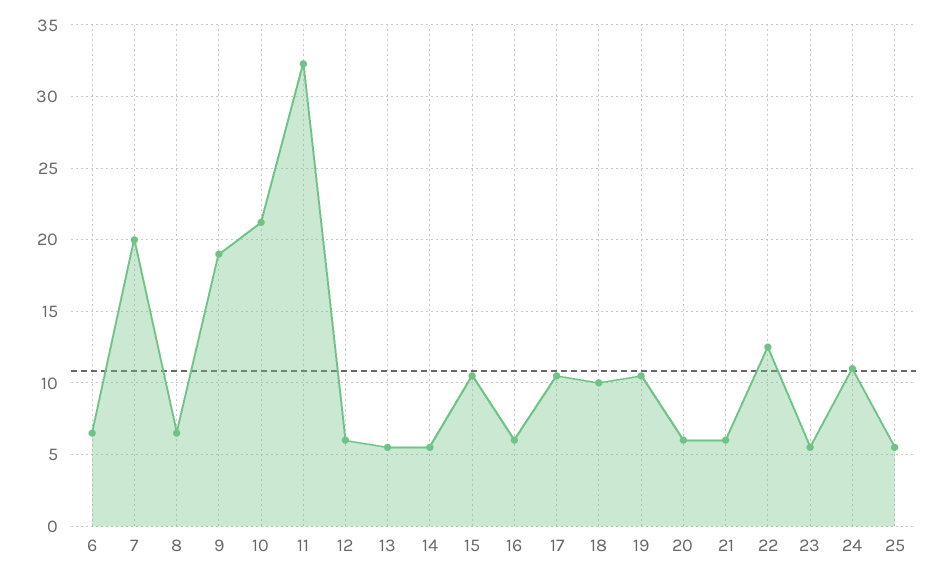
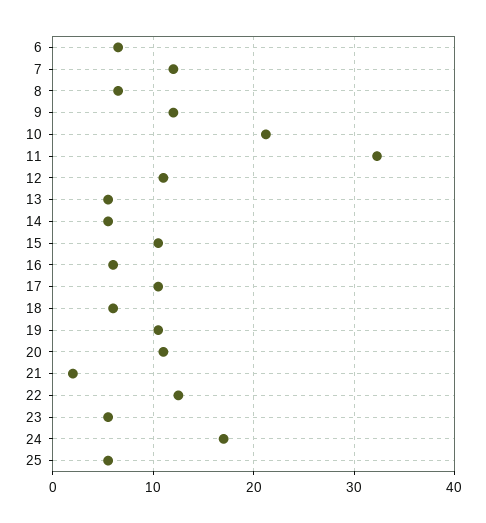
  {
    "6": 6.5,
-   "7": 20,
+   "7": 12,
    "8": 6.5,
-   "9": 19,
+   "9": 12,
    "10": 21,
    "11": 32.5,
-   "12": 6,
+   "12": 11,
    "13": 5.5,
    "14": 5.5,
    "15": 10.5,
    "16": 6,
    "17": 10.5,
-   "18": 10,
+   "18": 6,
    "19": 10.5,
-   "20": 6,
+   "20": 11,
-   "21": 6,
+   "21": 2,
    "22": 12.5,
    "23": 5.5,
-   "24": 11,
+   "24": 17,
    "25": 5.5
  }

